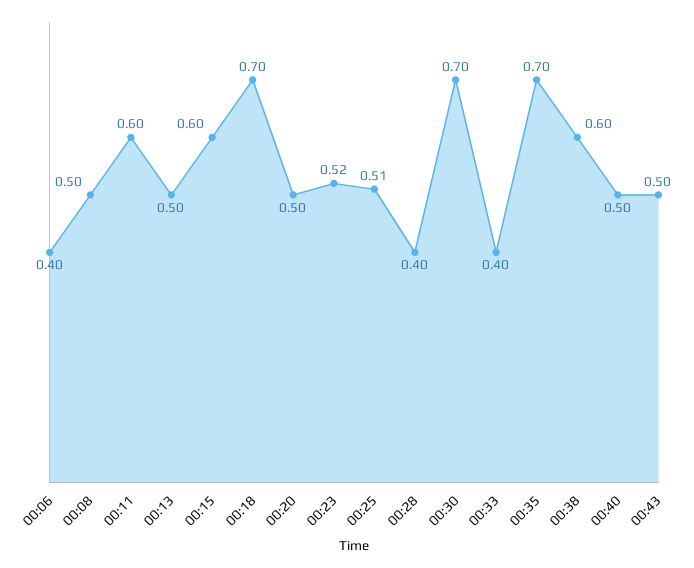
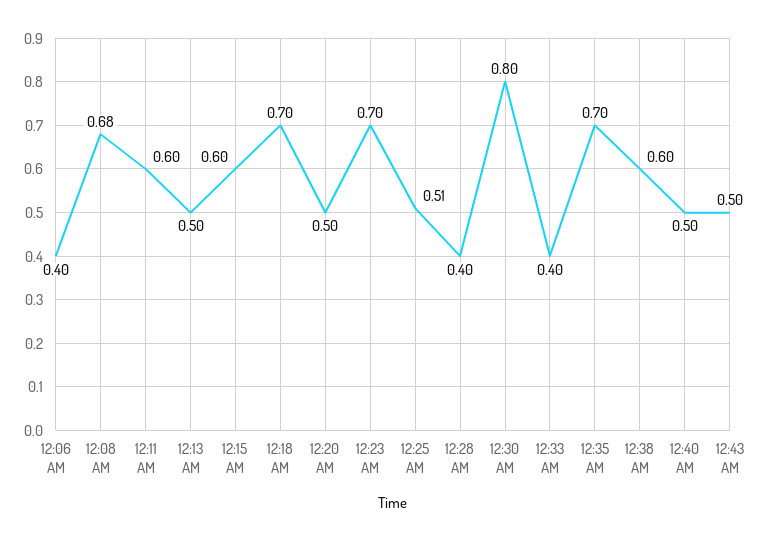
  {
    "00:06": 0.4,
-   "00:08": 0.5,
+   "00:08": 0.68,
    "00:11": 0.6,
    "00:13": 0.5,
    "00:15": 0.6,
    "00:18": 0.7,
    "00:20": 0.5,
-   "00:23": 0.52,
+   "00:23": 0.7,
    "00:25": 0.51,
    "00:28": 0.4,
-   "00:30": 0.7,
+   "00:30": 0.8,
    "00:33": 0.4,
    "00:35": 0.7,
    "00:38": 0.6,
    "00:40": 0.5,
    "00:43": 0.5
  }

